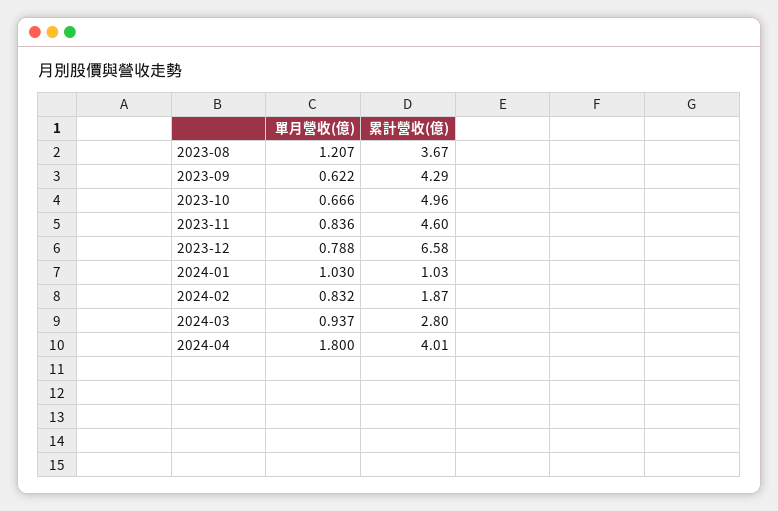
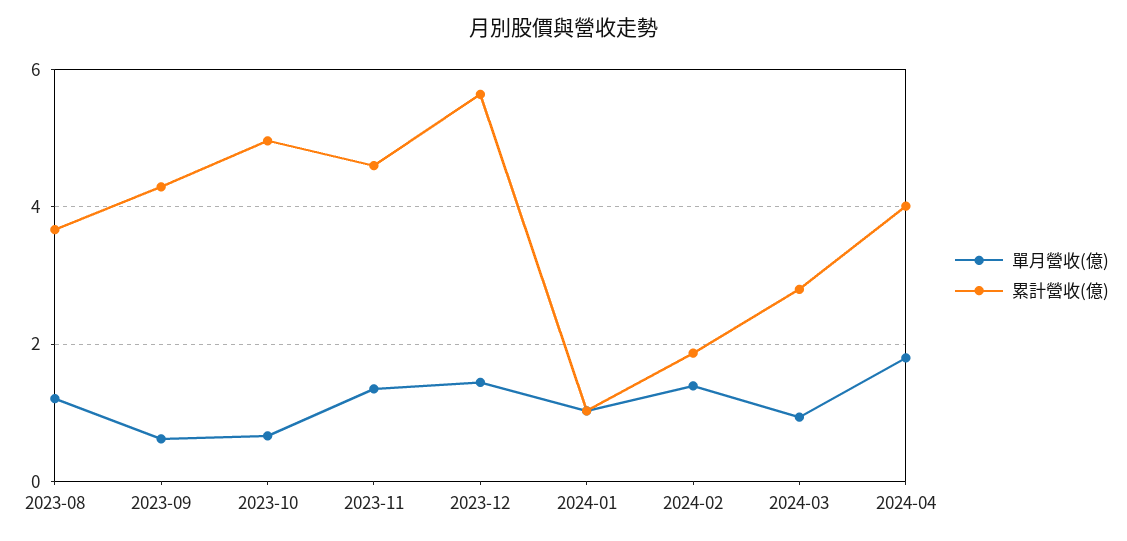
  {
    "單月營收(億)": {
      "2023-08": 1.207,
      "2023-09": 0.622,
      "2023-10": 0.666,
-     "2023-11": 0.836,
+     "2023-11": 1.4,
-     "2023-12": 0.788,
+     "2023-12": 1.4,
      "2024-01": 1.03,
-     "2024-02": 0.832,
+     "2024-02": 1.4,
      "2024-03": 0.937,
      "2024-04": 1.8
    },
    "累計營收(億)": {
      "2023-08": 3.67,
      "2023-09": 4.29,
      "2023-10": 4.96,
      "2023-11": 4.6,
-     "2023-12": 6.58,
+     "2023-12": 5.6,
      "2024-01": 1.03,
      "2024-02": 1.87,
      "2024-03": 2.8,
      "2024-04": 4.01
    }
  }

